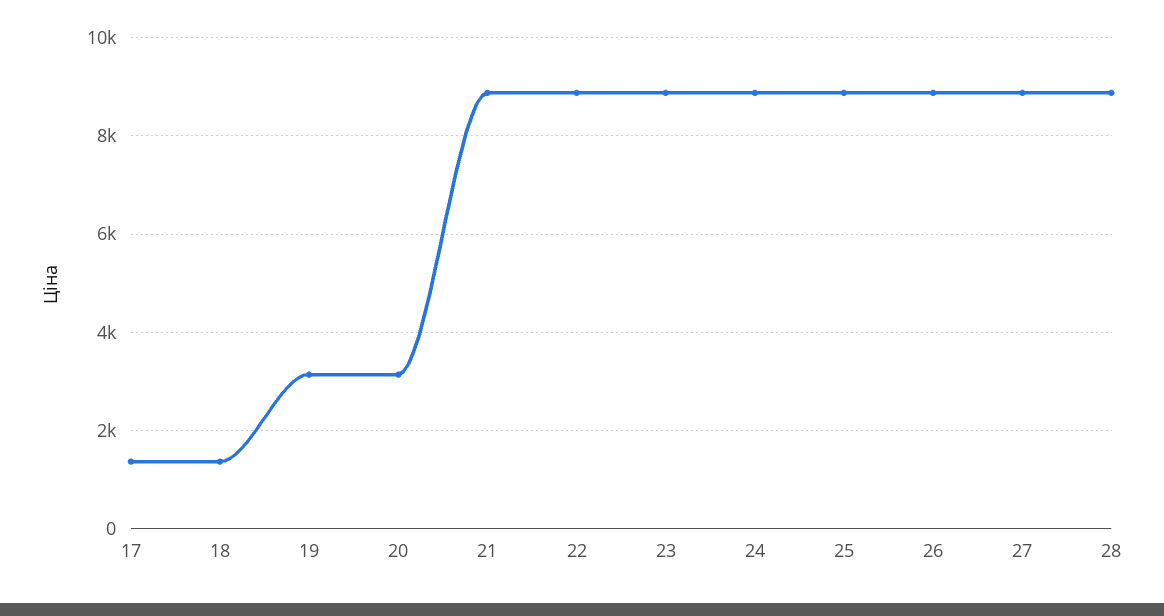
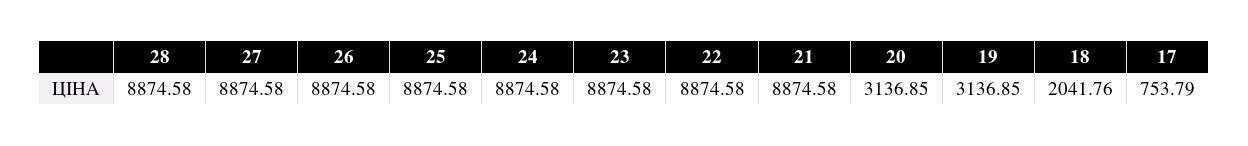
  {
-   "17": 1400,
+   "17": 753.79,
-   "18": 1400,
+   "18": 2041.76,
    "19": 3136.85,
    "20": 3136.85,
    "21": 8874.58,
    "22": 8874.58,
    "23": 8874.58,
    "24": 8874.58,
    "25": 8874.58,
    "26": 8874.58,
    "27": 8874.58,
    "28": 8874.58
  }

